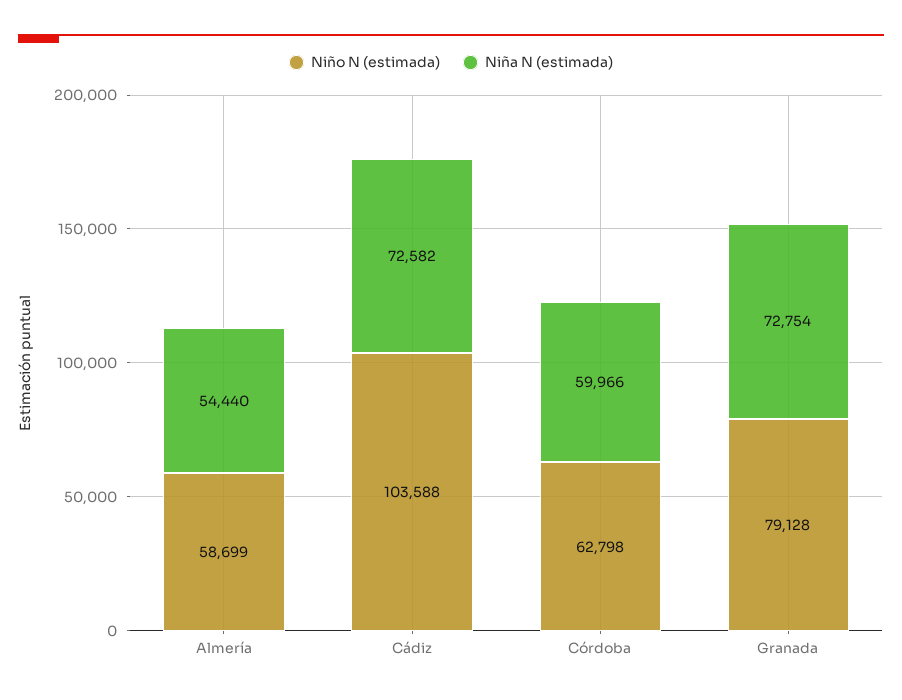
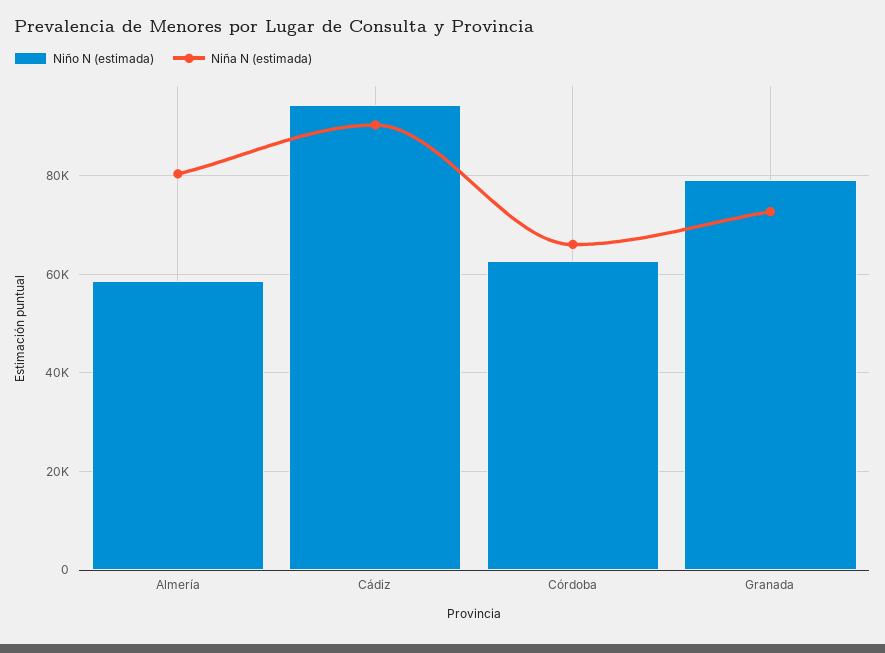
  {
    "Niño N (estimada)": {
      "Almería": 58699,
-     "Cádiz": 103588,
+     "Cádiz": 94000,
      "Córdoba": 62798,
      "Granada": 79128
    },
    "Niña N (estimada)": {
-     "Almería": 54440,
+     "Almería": 80000,
-     "Cádiz": 72582,
+     "Cádiz": 90000,
-     "Córdoba": 59966,
+     "Córdoba": 66000,
      "Granada": 72754
    }
  }

